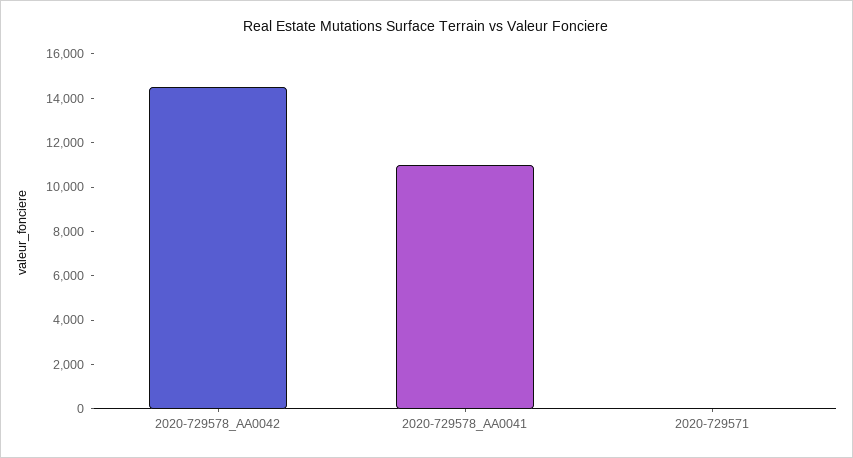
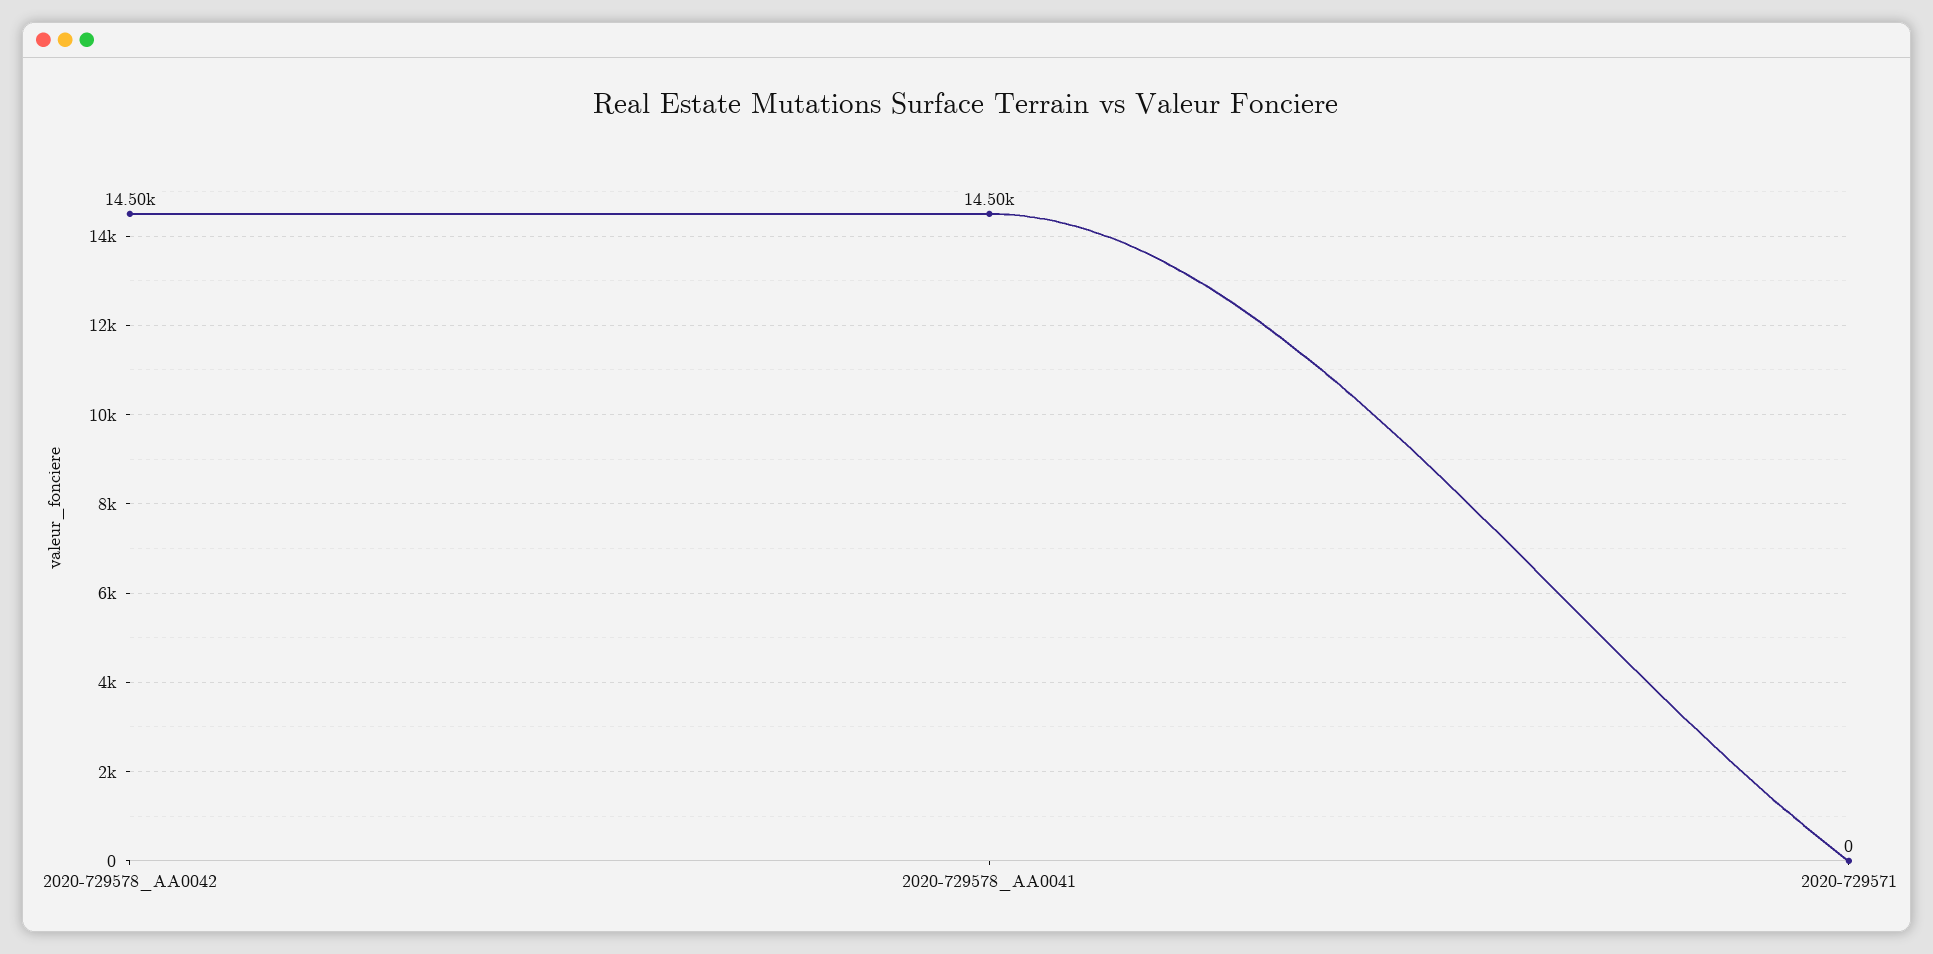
  {
    "2020-729578_AA0042": 14500,
-   "2020-729578_AA0041": 11000,
+   "2020-729578_AA0041": 14500,
    "2020-729571": 0
  }

